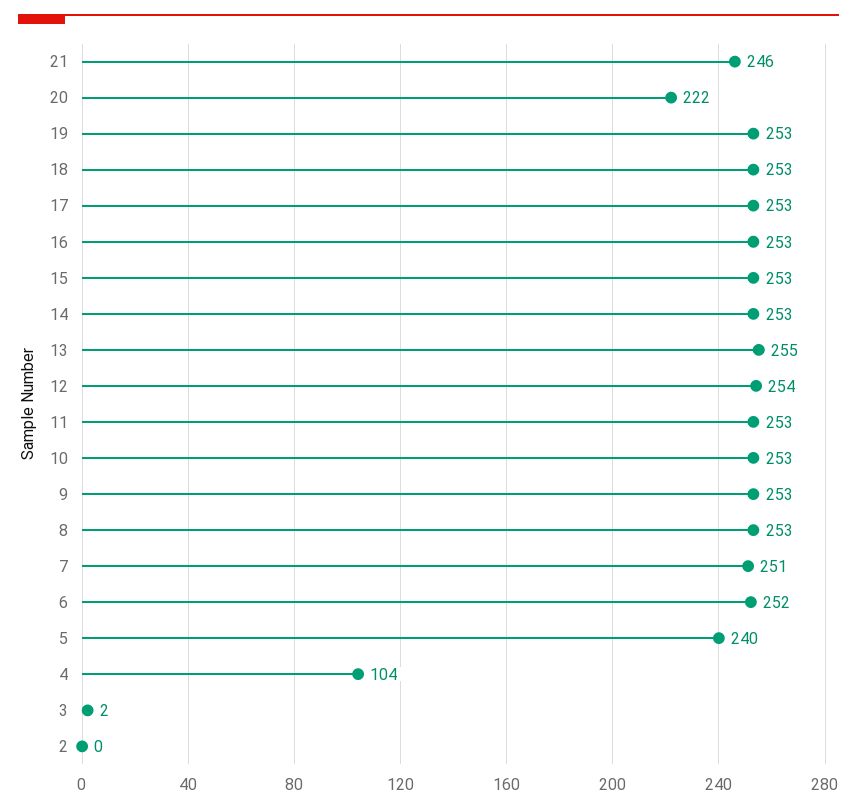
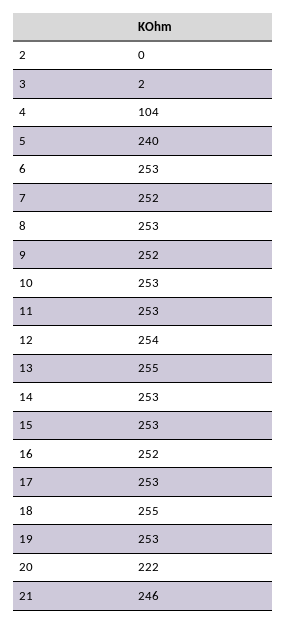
  {
    "21": 246,
    "20": 222,
    "19": 253,
-   "18": 253,
+   "18": 255,
    "17": 253,
-   "16": 253,
+   "16": 252,
    "15": 253,
    "14": 253,
    "13": 255,
    "12": 254,
    "11": 253,
    "10": 253,
-   "9": 253,
+   "9": 252,
    "8": 253,
-   "7": 251,
+   "7": 252,
-   "6": 252,
+   "6": 253,
    "5": 240,
    "4": 104,
    "3": 2,
    "2": 0
  }

